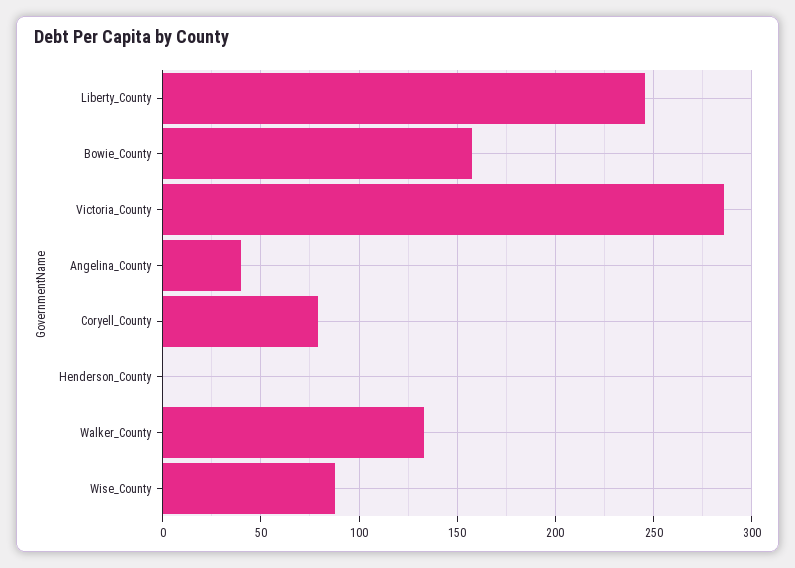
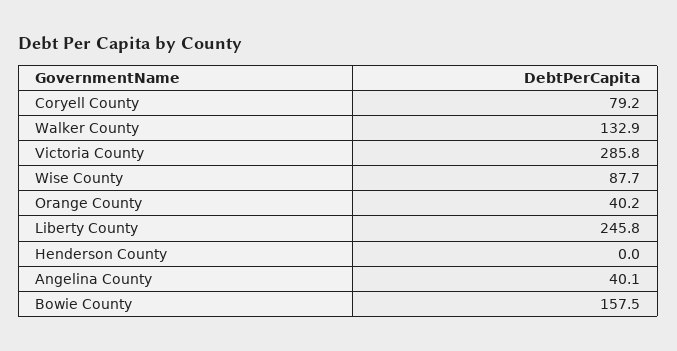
  {
    "Liberty_County": 245.8,
    "Bowie_County": 157.5,
    "Victoria_County": 285.8,
    "Angelina_County": 40.1,
    "Coryell_County": 79.2,
    "Henderson_County": 0,
    "Walker_County": 132.9,
-   "Wise_County": 87.7
+   "Wise_County": 87.7,
+   "Orange County": 40.2
  }

